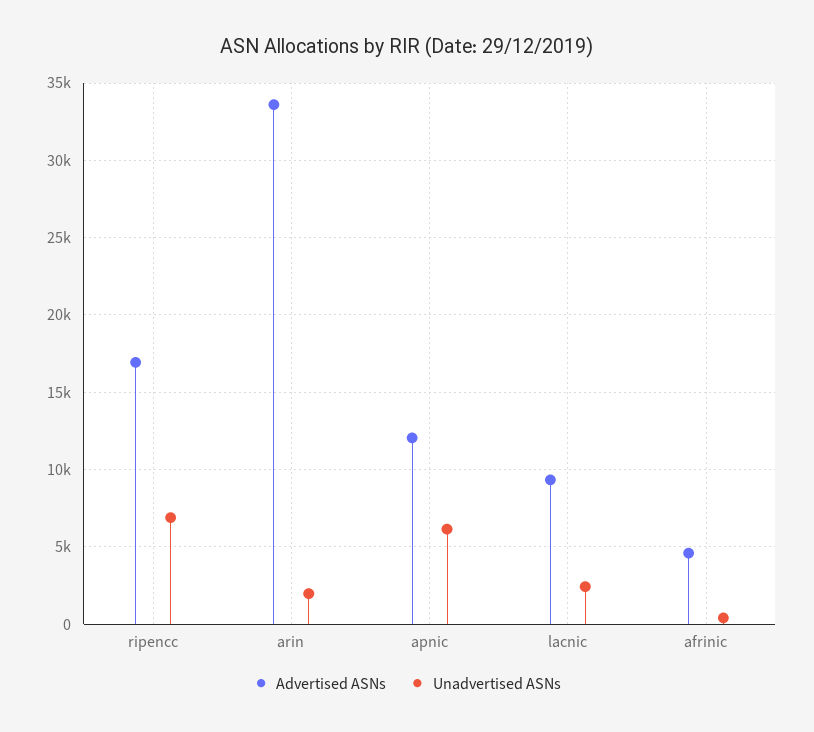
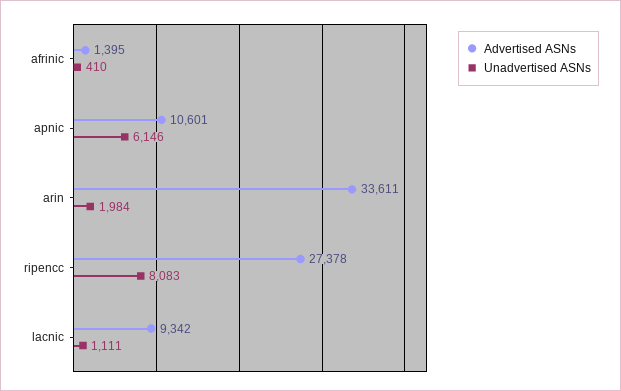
  {
    "Advertised ASNs": {
-     "ripencc": 17000,
+     "ripencc": 27378,
      "arin": 33611,
-     "apnic": 12000,
+     "apnic": 10601,
      "lacnic": 9342,
-     "afrinic": 4500
+     "afrinic": 1395
    },
    "Unadvertised ASNs": {
-     "ripencc": 7000,
+     "ripencc": 8083,
      "arin": 1984,
      "apnic": 6146,
-     "lacnic": 2500,
+     "lacnic": 1111,
      "afrinic": 410
    }
  }

